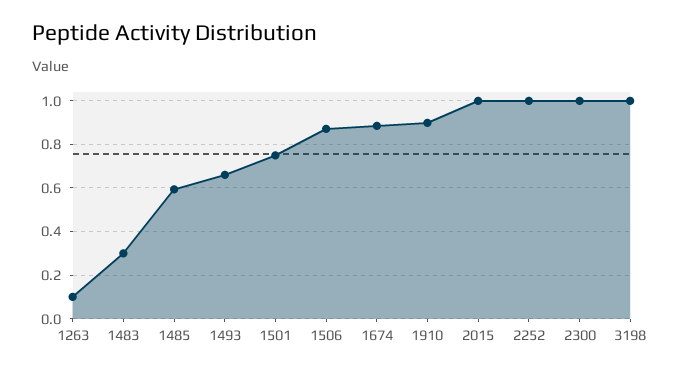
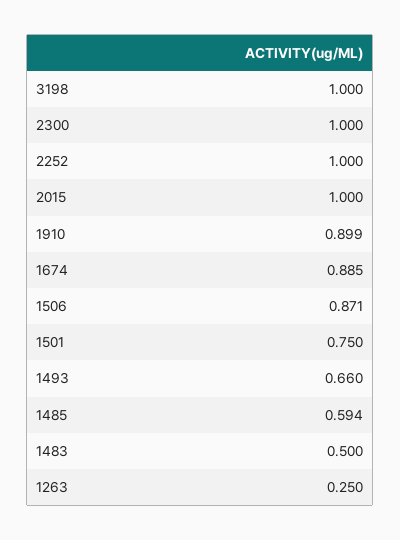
  {
-   "1263": 0.1,
+   "1263": 0.25,
-   "1483": 0.3,
+   "1483": 0.5,
    "1485": 0.594,
    "1493": 0.66,
    "1501": 0.75,
    "1506": 0.871,
    "1674": 0.885,
    "1910": 0.899,
    "2015": 1,
    "2252": 1,
    "2300": 1,
    "3198": 1
  }

